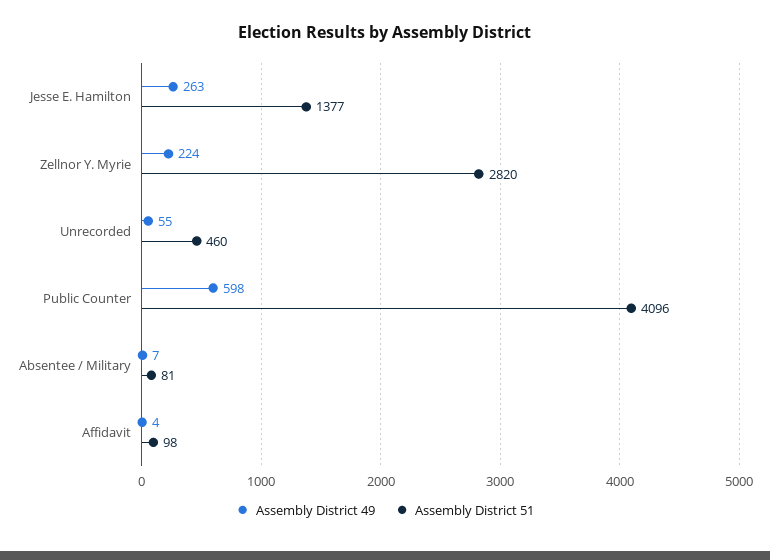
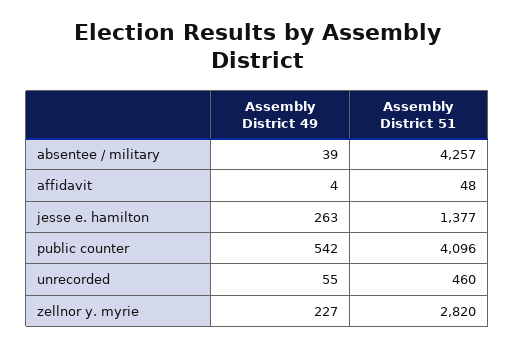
  {
    "Assembly District 49": {
      "Jesse E. Hamilton": 263,
-     "Zellnor Y. Myrie": 224,
+     "Zellnor Y. Myrie": 227,
      "Unrecorded": 55,
-     "Public Counter": 598,
+     "Public Counter": 542,
-     "Absentee / Military": 7,
+     "Absentee / Military": 39,
      "Affidavit": 4
    },
    "Assembly District 51": {
      "Jesse E. Hamilton": 1377,
      "Zellnor Y. Myrie": 2820,
      "Unrecorded": 460,
      "Public Counter": 4096,
-     "Absentee / Military": 81,
+     "Absentee / Military": 4257,
-     "Affidavit": 98
+     "Affidavit": 48
    }
  }

